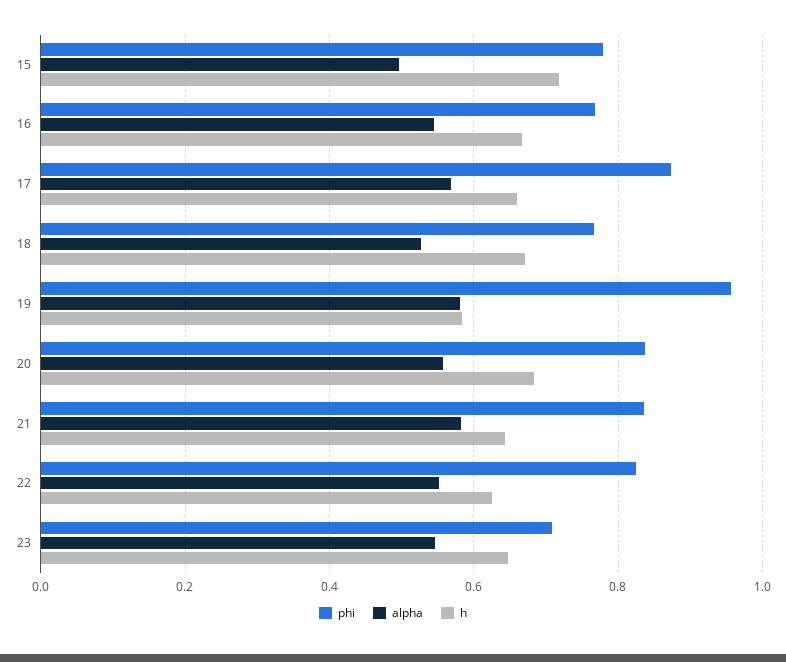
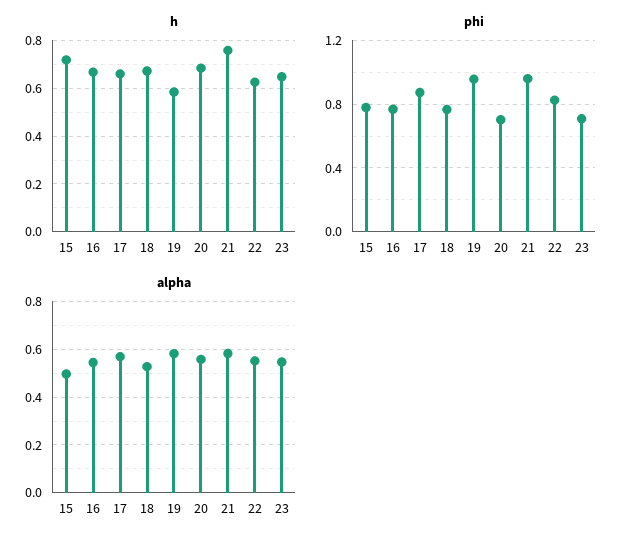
  {
    "phi": {
      "15": 0.78,
      "16": 0.76,
      "17": 0.88,
      "18": 0.76,
      "19": 0.96,
-     "20": 0.84,
+     "20": 0.7,
-     "21": 0.84,
+     "21": 0.95,
      "22": 0.82,
      "23": 0.7
    },
    "alpha": {
      "15": 0.5,
      "16": 0.54,
      "17": 0.56,
      "18": 0.52,
      "19": 0.58,
      "20": 0.56,
      "21": 0.58,
      "22": 0.56,
      "23": 0.54
    },
    "h": {
      "15": 0.72,
      "16": 0.66,
      "17": 0.66,
      "18": 0.68,
      "19": 0.58,
      "20": 0.68,
-     "21": 0.64,
+     "21": 0.75,
      "22": 0.62,
      "23": 0.64
    }
  }

